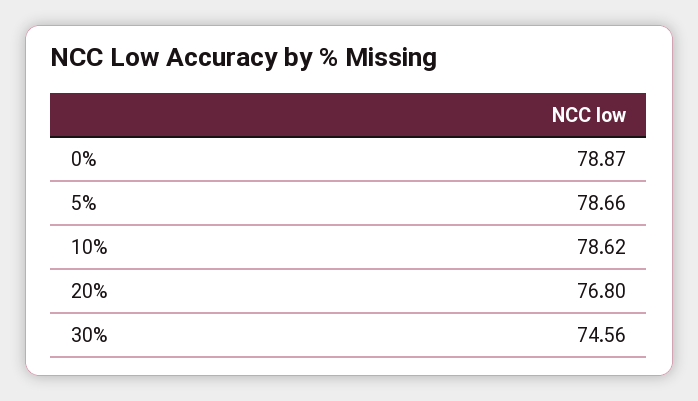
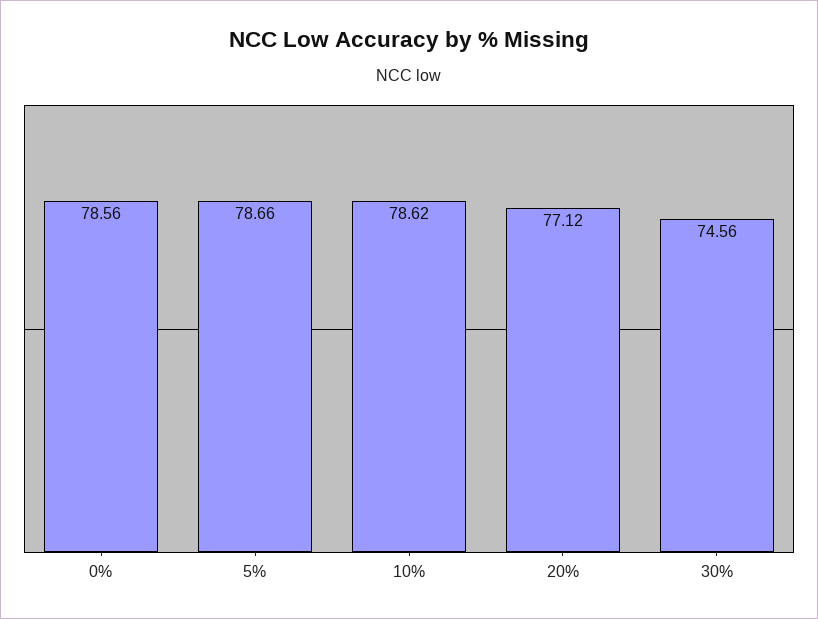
  {
-   "0%": 78.87,
+   "0%": 78.56,
    "5%": 78.66,
    "10%": 78.62,
-   "20%": 76.8,
+   "20%": 77.12,
    "30%": 74.56
  }

